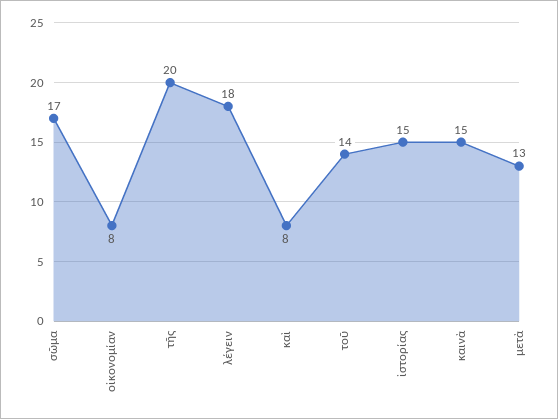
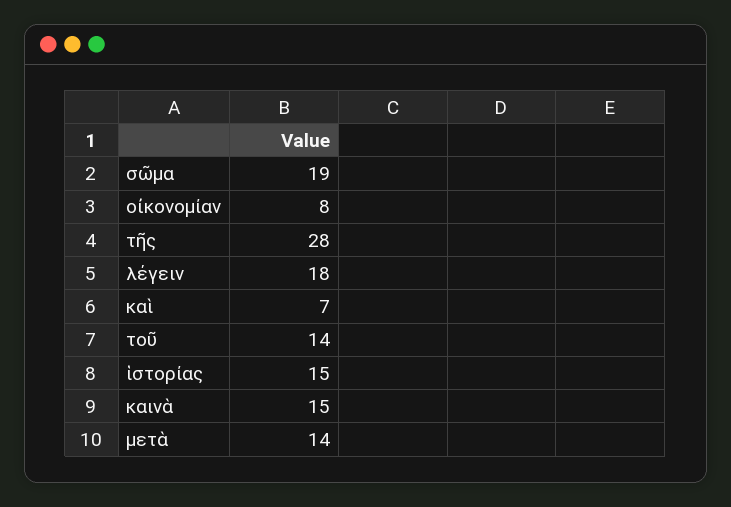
  {
-   "σῶμα": 17,
+   "σῶμα": 19,
    "οἰκονομίαν": 8,
-   "τῆς": 20,
+   "τῆς": 28,
    "λέγειν": 18,
-   "καὶ": 8,
+   "καὶ": 7,
    "τοῦ": 14,
    "ἱστορίας": 15,
    "καινὰ": 15,
-   "μετὰ": 13
+   "μετὰ": 14
  }

